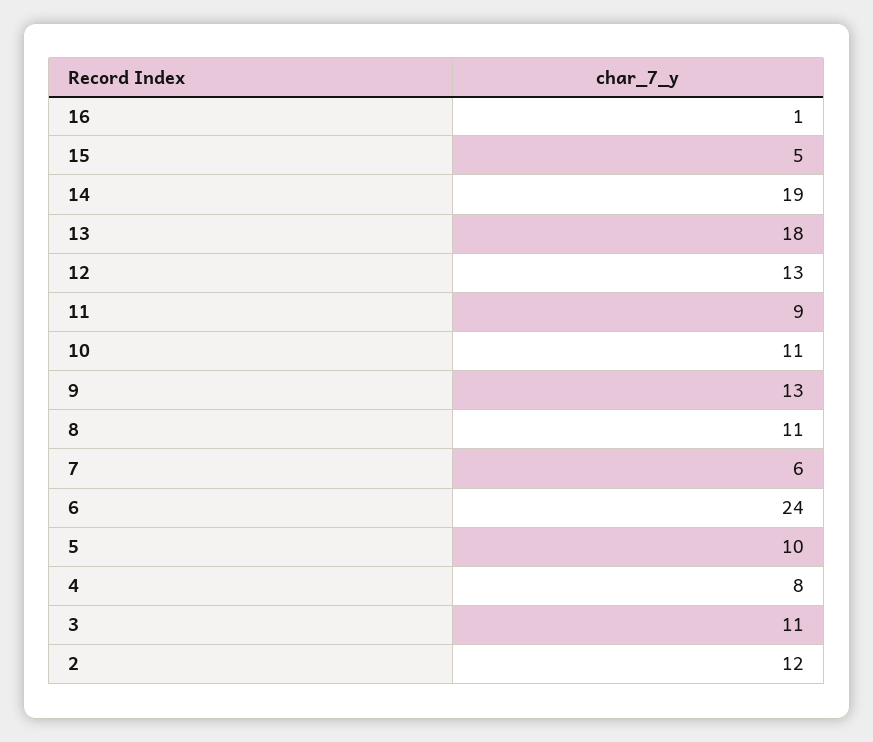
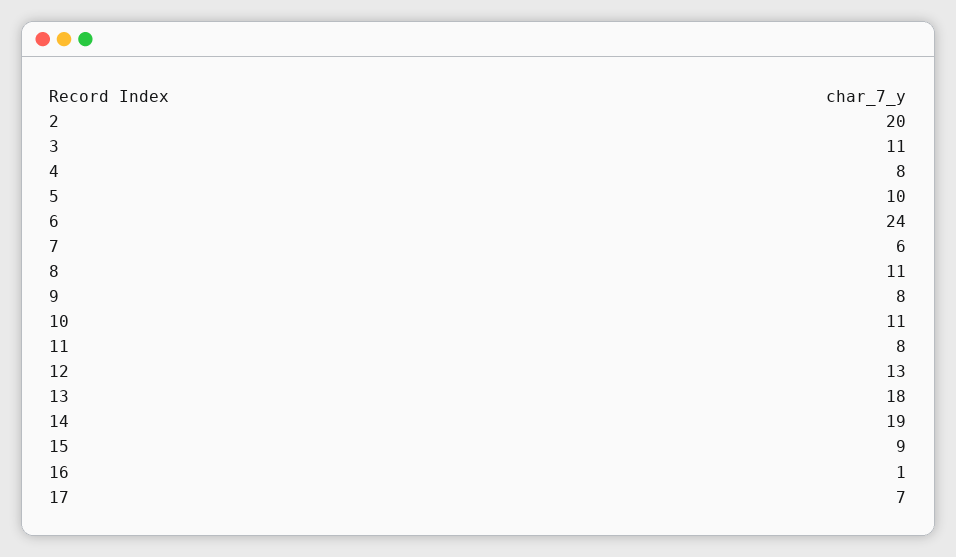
  {
    "16": 1,
-   "15": 5,
+   "15": 9,
    "14": 19,
    "13": 18,
    "12": 13,
-   "11": 9,
+   "11": 8,
    "10": 11,
-   "9": 13,
+   "9": 8,
    "8": 11,
    "7": 6,
    "6": 24,
    "5": 10,
    "4": 8,
    "3": 11,
-   "2": 12
+   "2": 20,
+   "17": 7
  }

